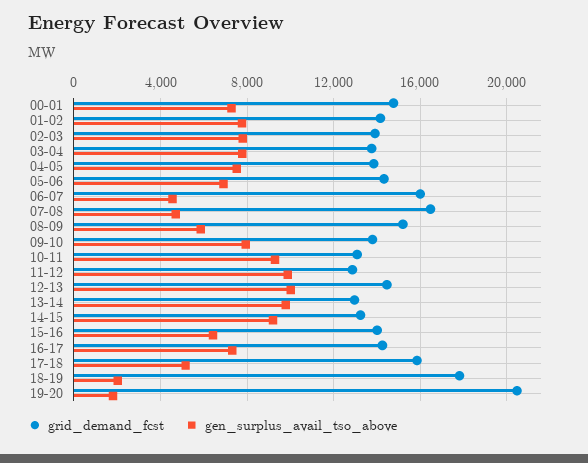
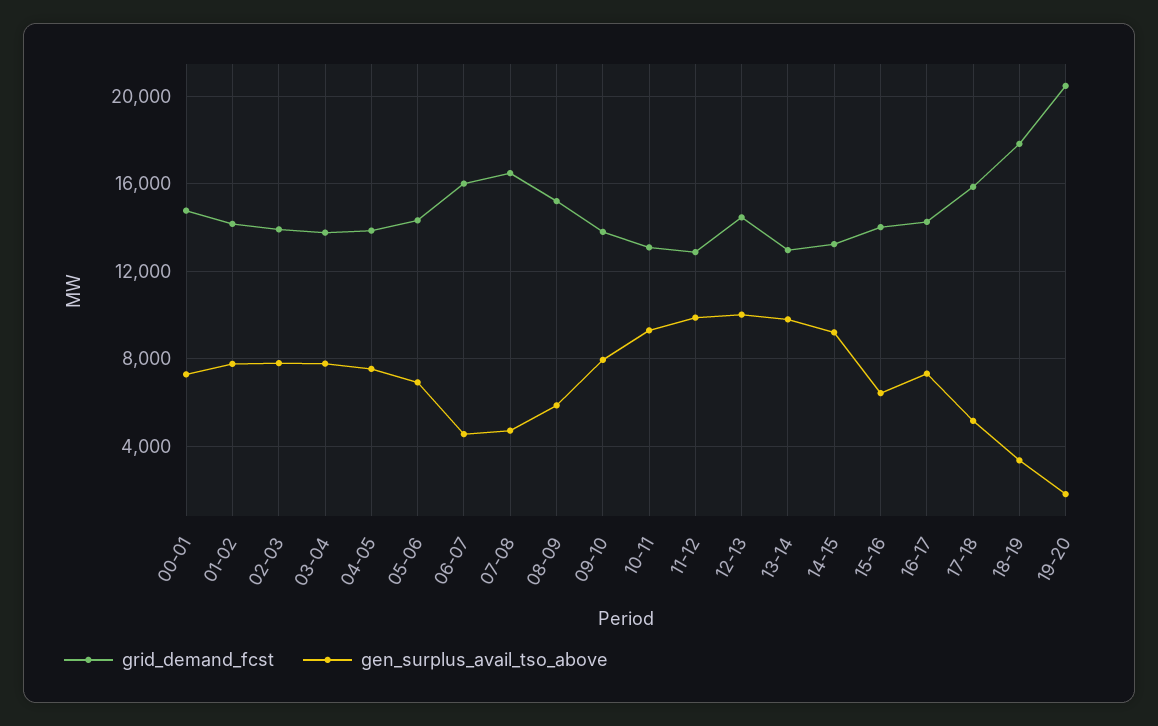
  {
    "grid_demand_fcst": {
      "00-01": 15000,
      "01-02": 14000,
      "02-03": 14000,
      "03-04": 14000,
      "04-05": 14000,
      "05-06": 14500,
      "06-07": 16000,
      "07-08": 16500,
      "08-09": 15000,
      "09-10": 14000,
      "10-11": 13000,
      "11-12": 13000,
      "12-13": 14500,
      "13-14": 13000,
      "14-15": 13000,
      "15-16": 14000,
      "16-17": 14500,
      "17-18": 16000,
      "18-19": 18000,
      "19-20": 20500
    },
    "gen_surplus_avail_tso_above": {
      "00-01": 7500,
      "01-02": 8000,
      "02-03": 8000,
      "03-04": 8000,
      "04-05": 7500,
      "05-06": 7000,
      "06-07": 4500,
      "07-08": 4500,
      "08-09": 6000,
      "09-10": 8000,
      "10-11": 9500,
      "11-12": 10000,
      "12-13": 10000,
      "13-14": 10000,
      "14-15": 9000,
      "15-16": 6500,
      "16-17": 7500,
      "17-18": 5000,
-     "18-19": 2000,
+     "18-19": 3500,
      "19-20": 2000
    }
  }

